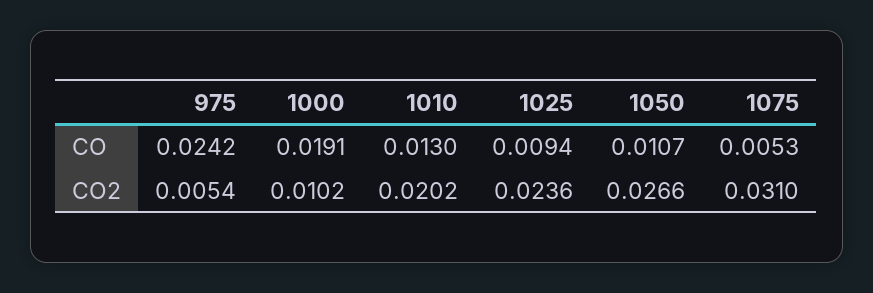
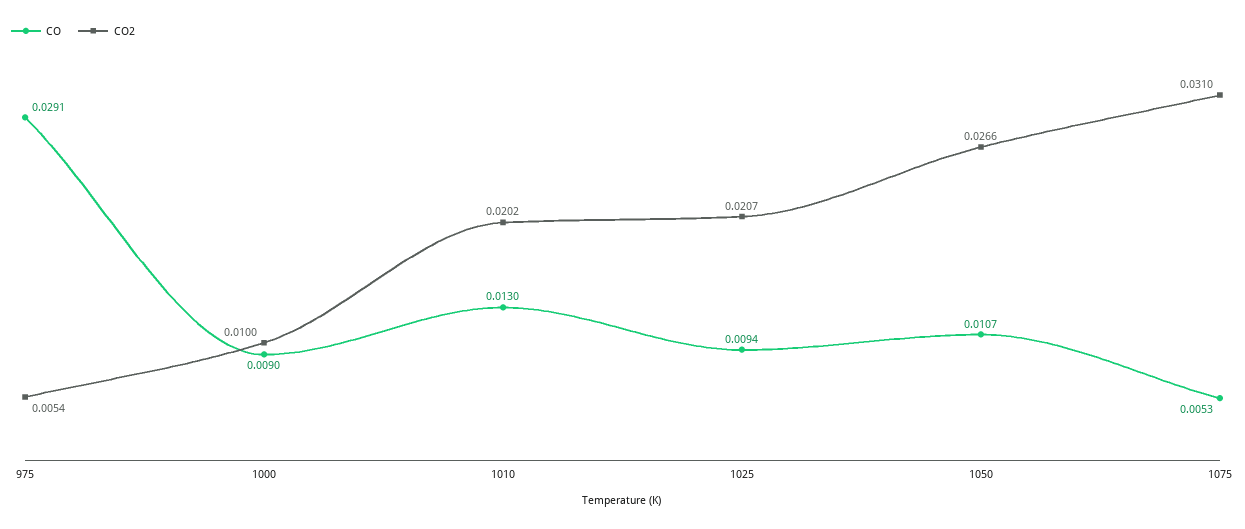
  {
    "CO": {
-     "975": 0.0242,
+     "975": 0.0291,
-     "1000": 0.0191,
+     "1000": 0.009,
      "1010": 0.013,
      "1025": 0.0094,
      "1050": 0.0107,
      "1075": 0.0053
    },
    "CO2": {
      "975": 0.0054,
-     "1000": 0.0102,
+     "1000": 0.01,
      "1010": 0.0202,
-     "1025": 0.0236,
+     "1025": 0.0207,
      "1050": 0.0266,
      "1075": 0.031
    }
  }

